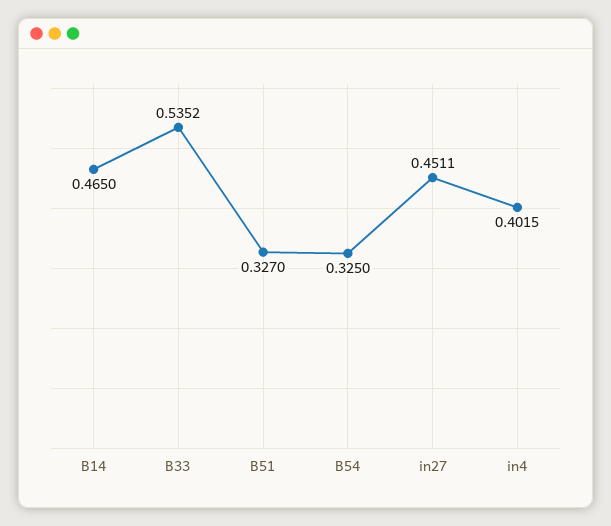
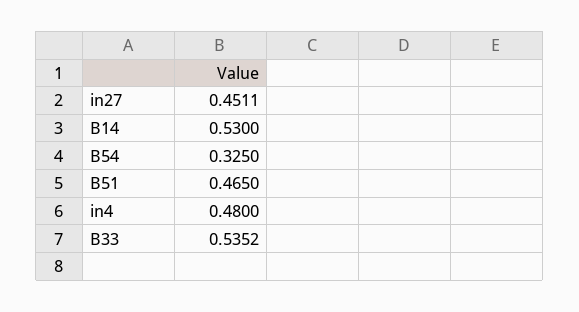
  {
-   "B14": 0.465,
+   "B14": 0.53,
    "B33": 0.5352,
-   "B51": 0.327,
+   "B51": 0.465,
    "B54": 0.325,
    "in27": 0.4511,
-   "in4": 0.4015
+   "in4": 0.48
  }

